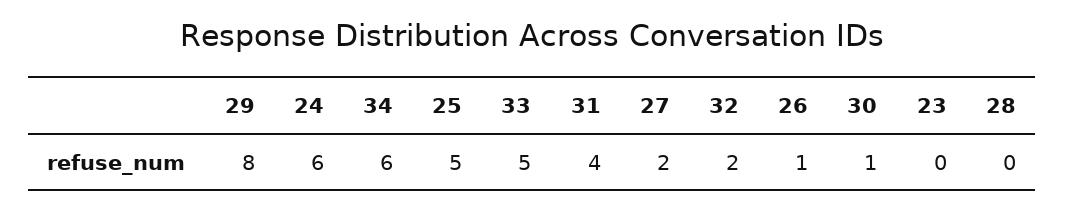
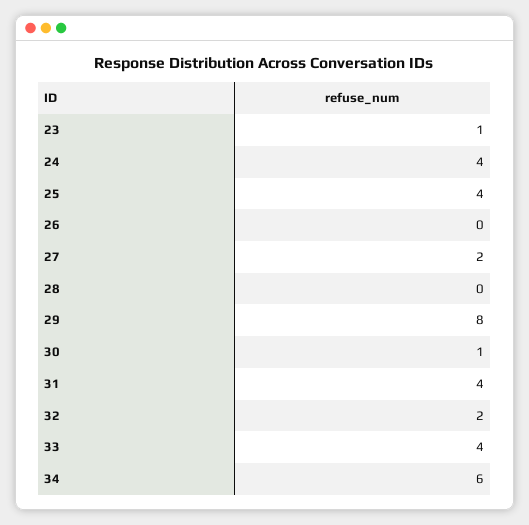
  {
    "29": 8,
-   "24": 6,
+   "24": 4,
    "34": 6,
-   "25": 5,
+   "25": 4,
-   "33": 5,
+   "33": 4,
    "31": 4,
    "27": 2,
    "32": 2,
-   "26": 1,
+   "26": 0,
    "30": 1,
-   "23": 0,
+   "23": 1,
    "28": 0
  }

